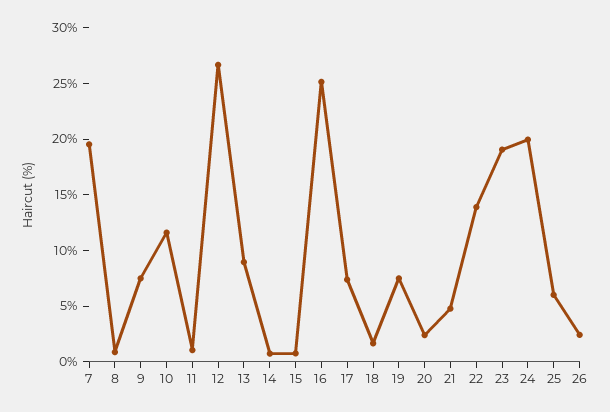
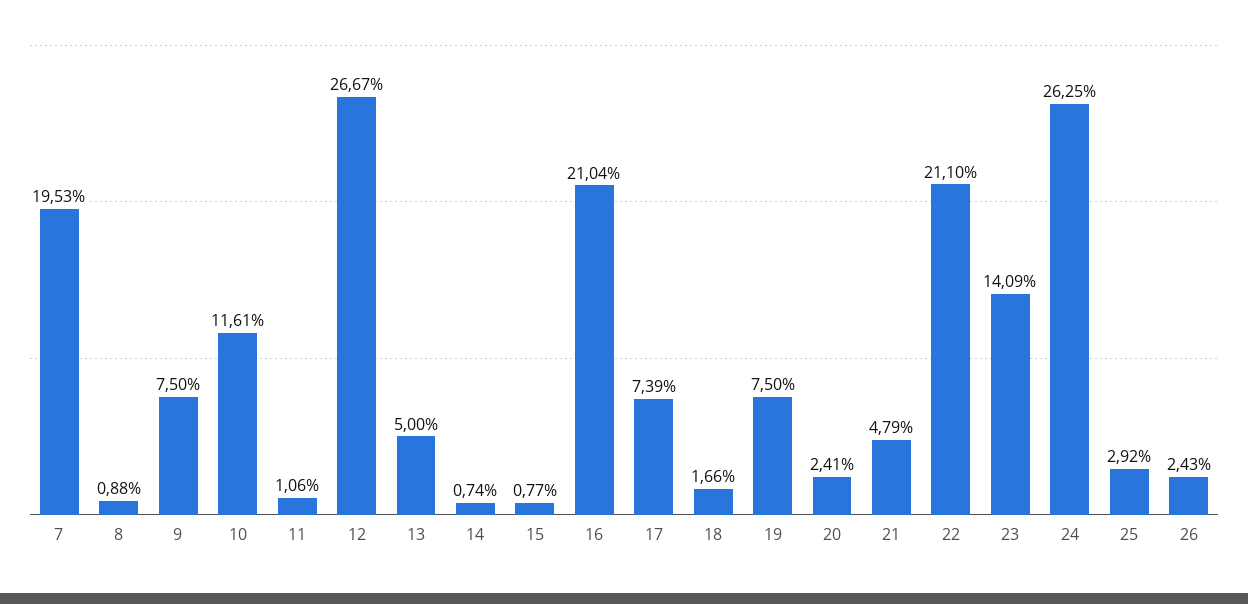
  {
    "7": 19.53,
    "8": 0.88,
    "9": 7.5,
    "10": 11.61,
    "11": 1.06,
    "12": 26.67,
-   "13": 9,
+   "13": 5,
    "14": 0.74,
    "15": 0.77,
-   "16": 25,
+   "16": 21.04,
    "17": 7.39,
    "18": 1.66,
    "19": 7.5,
    "20": 2.41,
    "21": 4.79,
-   "22": 14,
+   "22": 21.1,
-   "23": 19,
+   "23": 14.09,
-   "24": 20,
+   "24": 26.25,
-   "25": 6,
+   "25": 2.92,
    "26": 2.43
  }

